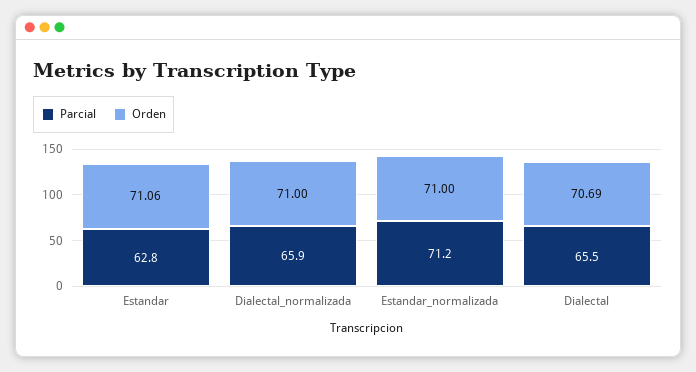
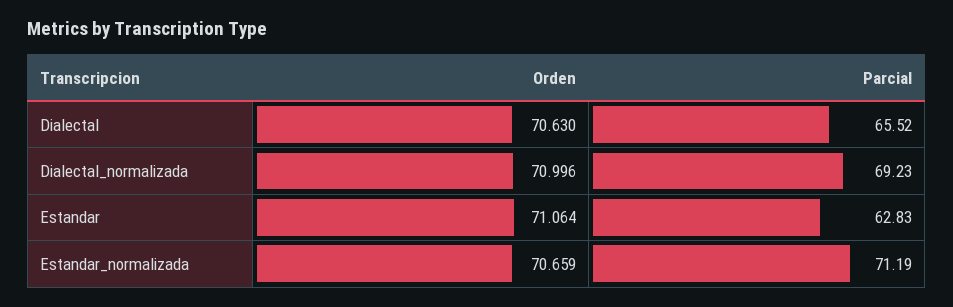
  {
    "Parcial": {
      "Estandar": 62.83,
-     "Dialectal_normalizada": 65.9,
+     "Dialectal_normalizada": 69.23,
      "Estandar_normalizada": 71.19,
      "Dialectal": 65.52
    },
    "Orden": {
      "Estandar": 71.064,
      "Dialectal_normalizada": 70.996,
-     "Estandar_normalizada": 71,
+     "Estandar_normalizada": 70.659,
-     "Dialectal": 70.69
+     "Dialectal": 70.63
    }
  }

